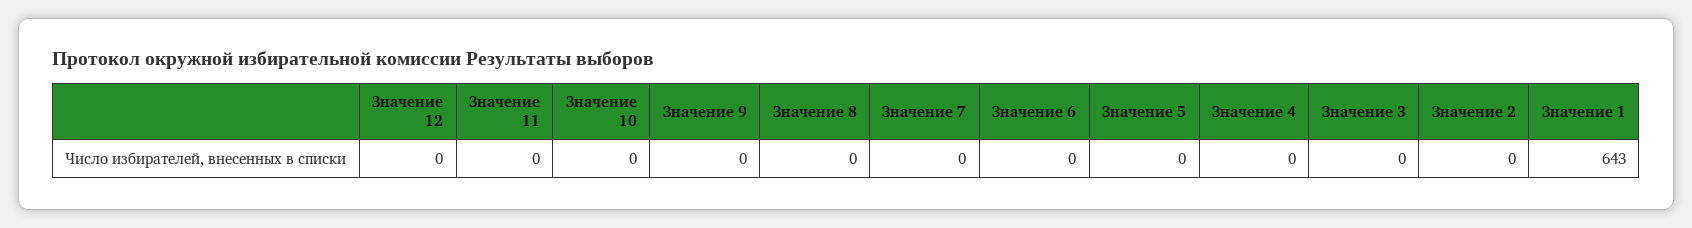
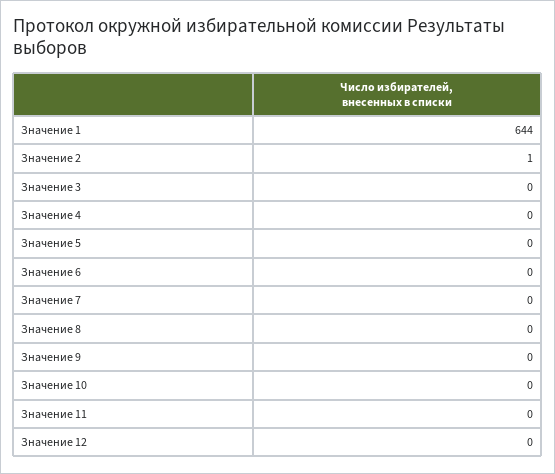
  {
    "Значение 12": 0,
    "Значение 11": 0,
    "Значение 10": 0,
    "Значение 9": 0,
    "Значение 8": 0,
    "Значение 7": 0,
    "Значение 6": 0,
    "Значение 5": 0,
    "Значение 4": 0,
    "Значение 3": 0,
-   "Значение 2": 0,
+   "Значение 2": 1,
-   "Значение 1": 643
+   "Значение 1": 644
  }

